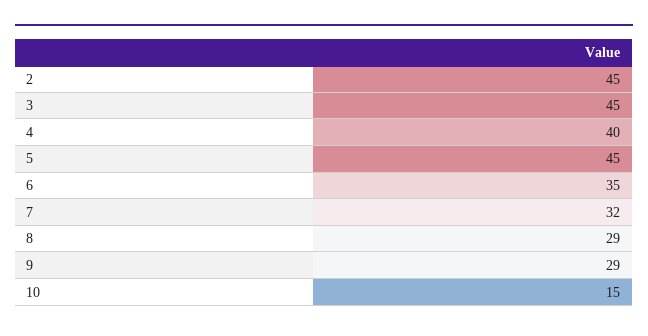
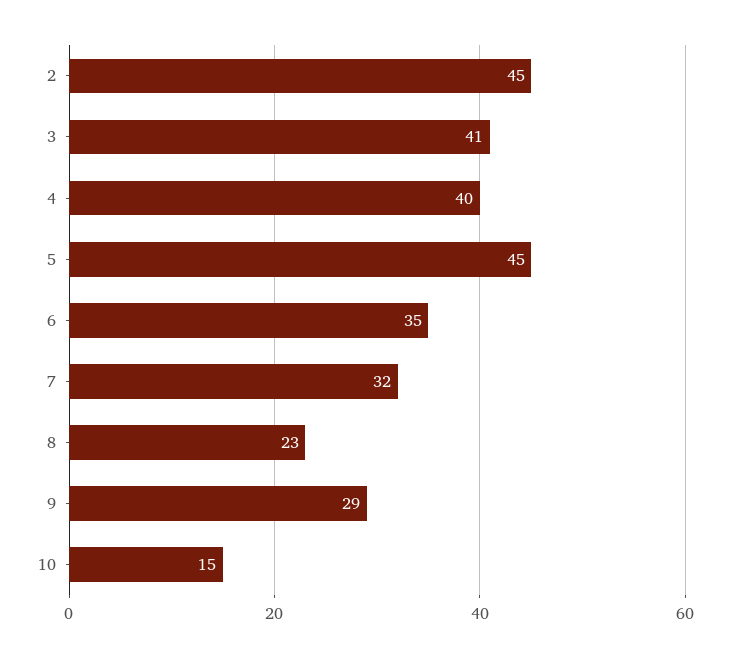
  {
    "2": 45,
-   "3": 45,
+   "3": 41,
    "4": 40,
    "5": 45,
    "6": 35,
    "7": 32,
-   "8": 29,
+   "8": 23,
    "9": 29,
    "10": 15
  }

